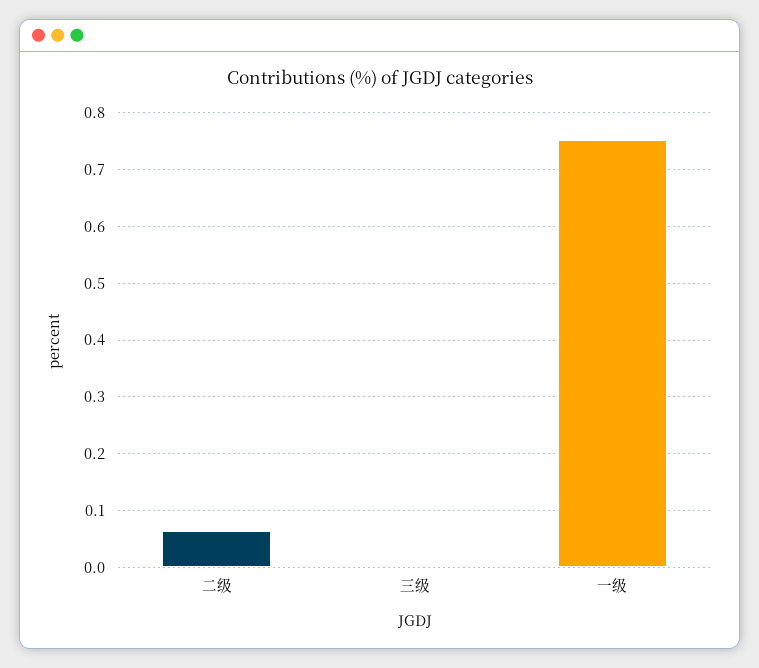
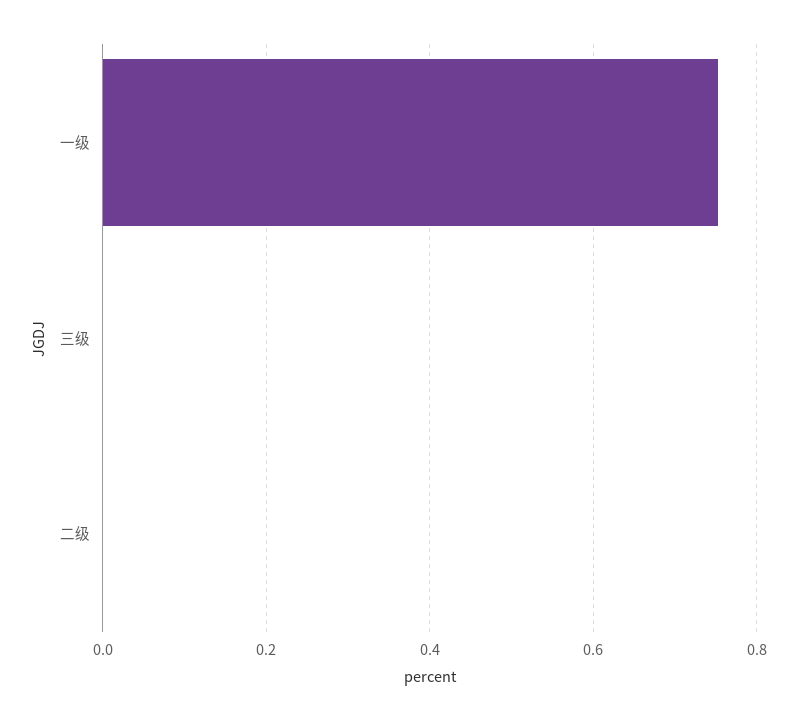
  {
-   "二级": 0.06,
+   "二级": 0,
    "三级": 0,
    "一级": 0.76
  }

